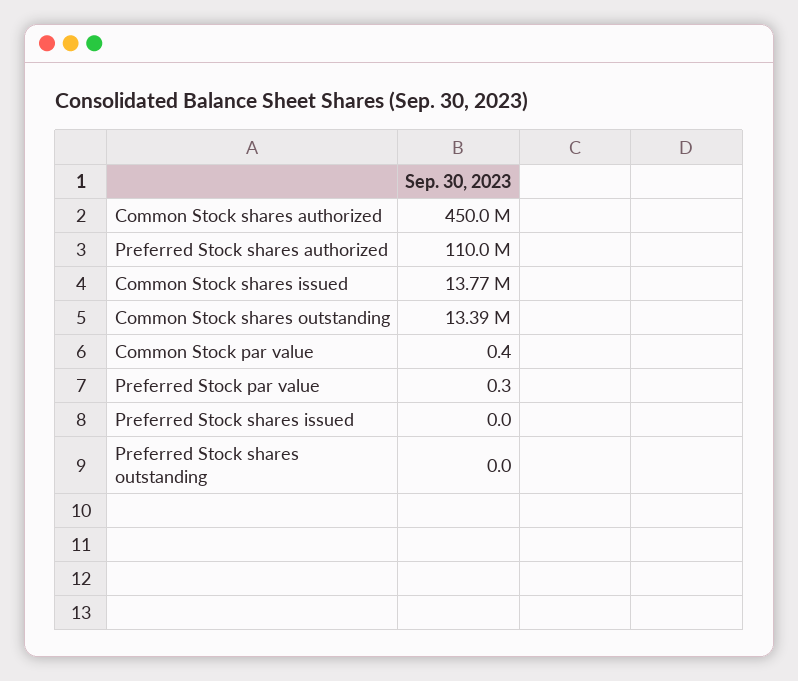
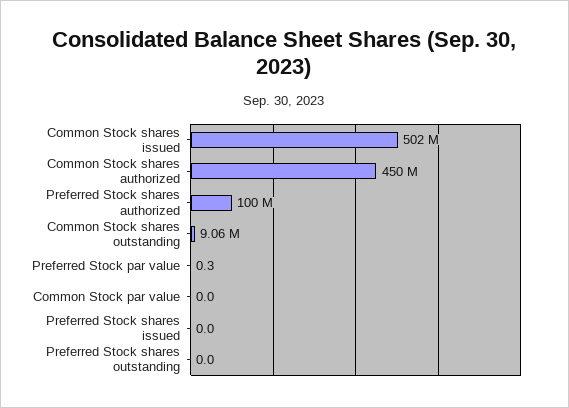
  {
    "Common Stock shares authorized": 450000000,
-   "Preferred Stock shares authorized": 110000000,
+   "Preferred Stock shares authorized": 100000000,
-   "Common Stock shares issued": 13770000,
+   "Common Stock shares issued": 502000000,
-   "Common Stock shares outstanding": 13390000,
+   "Common Stock shares outstanding": 9060000,
-   "Common Stock par value": 0.4,
+   "Common Stock par value": 0,
    "Preferred Stock par value": 0.3,
    "Preferred Stock shares issued": 0,
    "Preferred Stock shares outstanding": 0
  }

